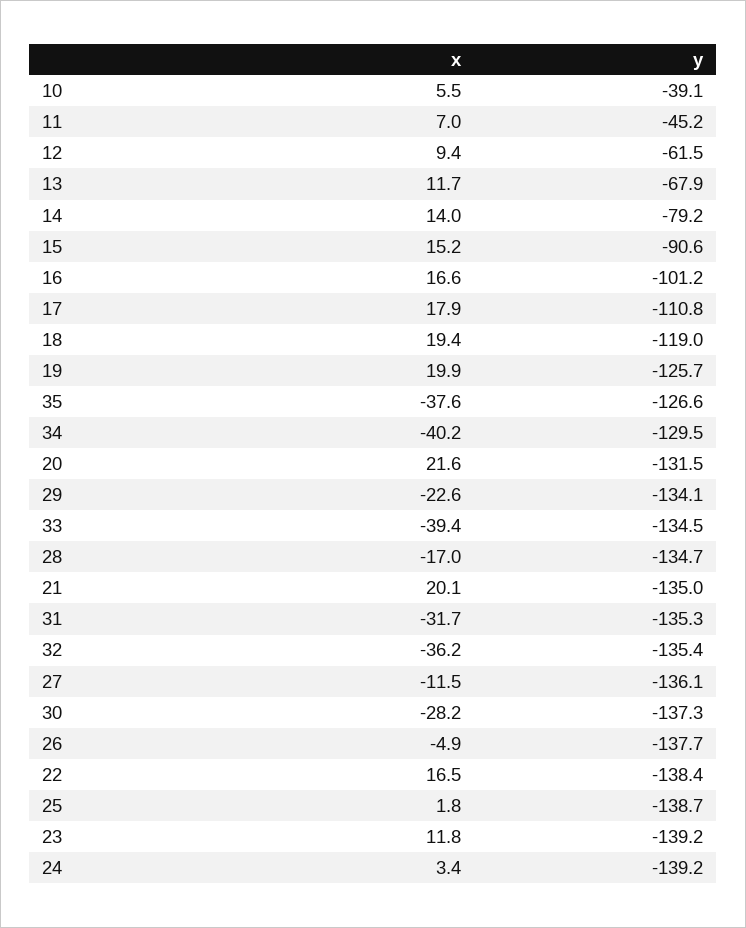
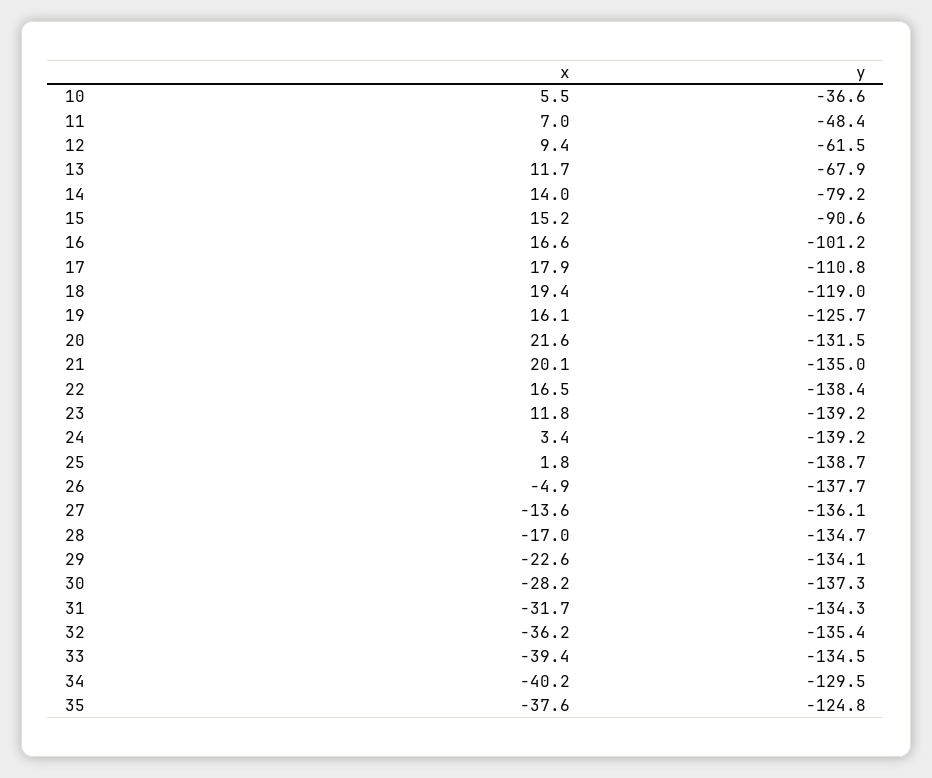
  {
    "x": {
      "10": 5.5,
      "11": 7,
      "12": 9.4,
      "13": 11.7,
      "14": 14,
      "15": 15.2,
      "16": 16.6,
      "17": 17.9,
      "18": 19.4,
-     "19": 19.9,
+     "19": 16.1,
      "35": -37.6,
      "34": -40.2,
      "20": 21.6,
      "29": -22.6,
      "33": -39.4,
      "28": -17,
      "21": 20.1,
      "31": -31.7,
      "32": -36.2,
-     "27": -11.5,
+     "27": -13.6,
      "30": -28.2,
      "26": -4.9,
      "22": 16.5,
      "25": 1.8,
      "23": 11.8,
      "24": 3.4
    },
    "y": {
-     "10": -39.1,
+     "10": -36.6,
-     "11": -45.2,
+     "11": -48.4,
      "12": -61.5,
      "13": -67.9,
      "14": -79.2,
      "15": -90.6,
      "16": -101.2,
      "17": -110.8,
      "18": -119,
      "19": -125.7,
-     "35": -126.6,
+     "35": -124.8,
      "34": -129.5,
      "20": -131.5,
      "29": -134.1,
      "33": -134.5,
      "28": -134.7,
      "21": -135,
-     "31": -135.3,
+     "31": -134.3,
      "32": -135.4,
      "27": -136.1,
      "30": -137.3,
      "26": -137.7,
      "22": -138.4,
      "25": -138.7,
      "23": -139.2,
      "24": -139.2
    }
  }

